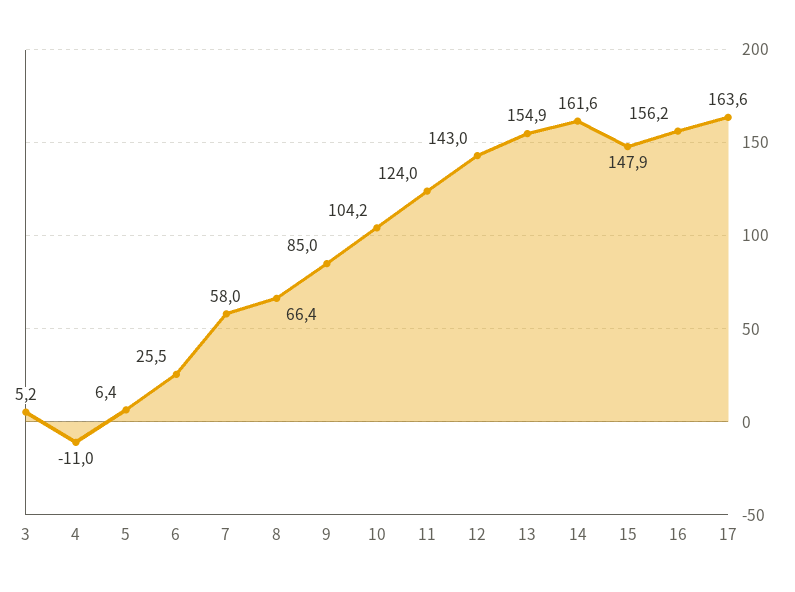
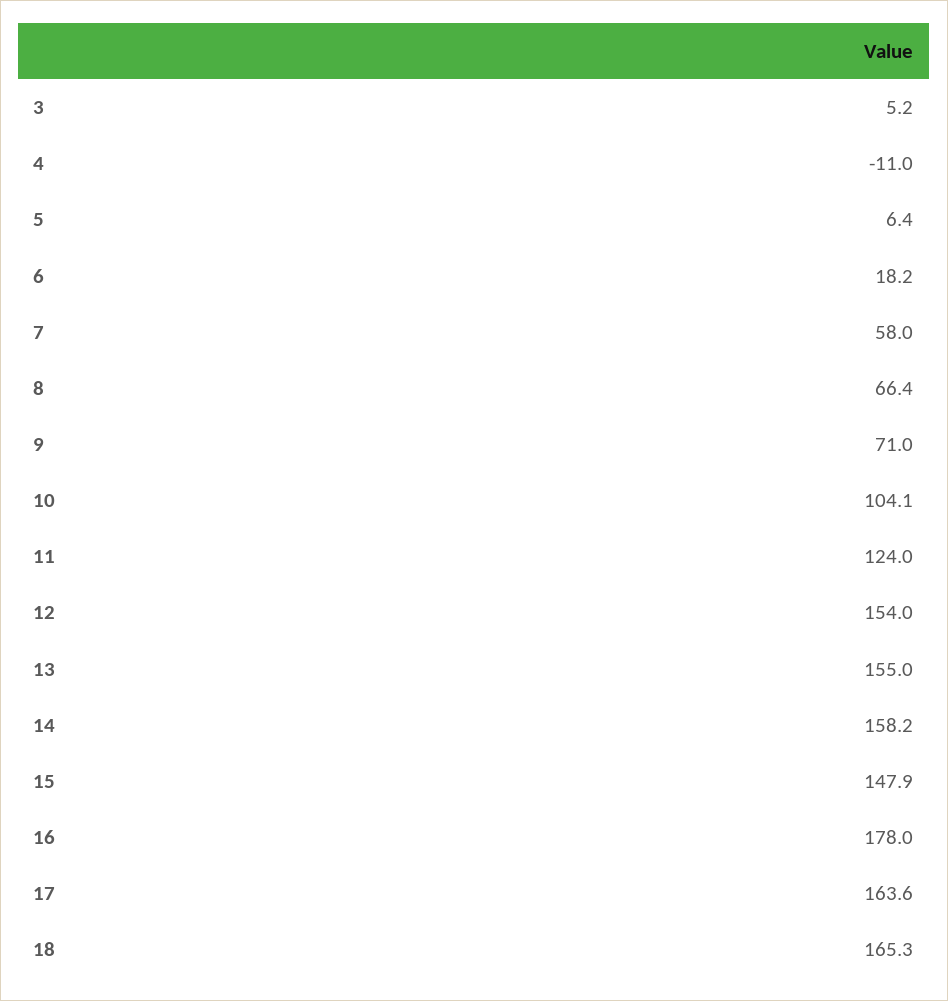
  {
    "3": 5.2,
    "4": -11,
    "5": 6.4,
-   "6": 25.5,
+   "6": 18.2,
    "7": 58,
    "8": 66.4,
-   "9": 85,
+   "9": 71,
-   "10": 104.2,
+   "10": 104.1,
    "11": 124,
-   "12": 143,
+   "12": 154,
-   "13": 154.9,
+   "13": 155,
-   "14": 161.6,
+   "14": 158.2,
    "15": 147.9,
-   "16": 156.2,
+   "16": 178,
-   "17": 163.6
+   "17": 163.6,
+   "18": 165.3
  }

